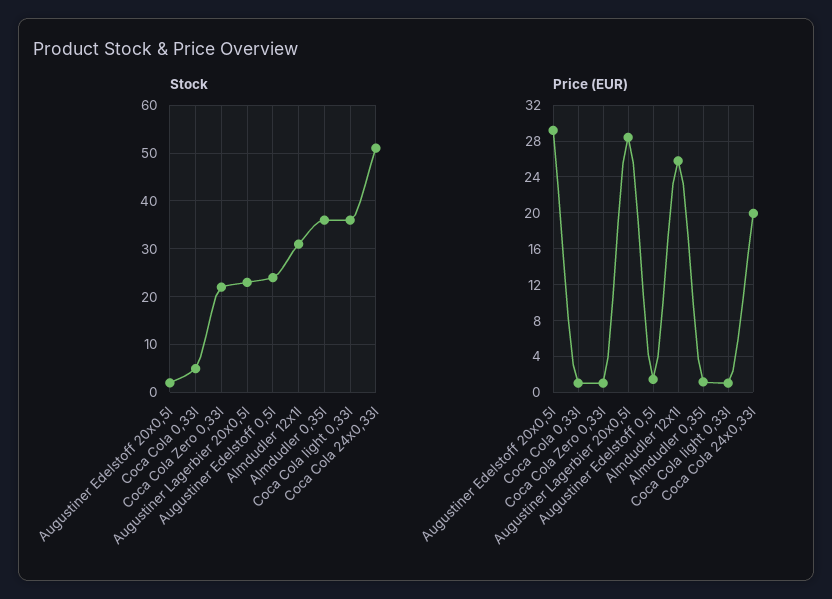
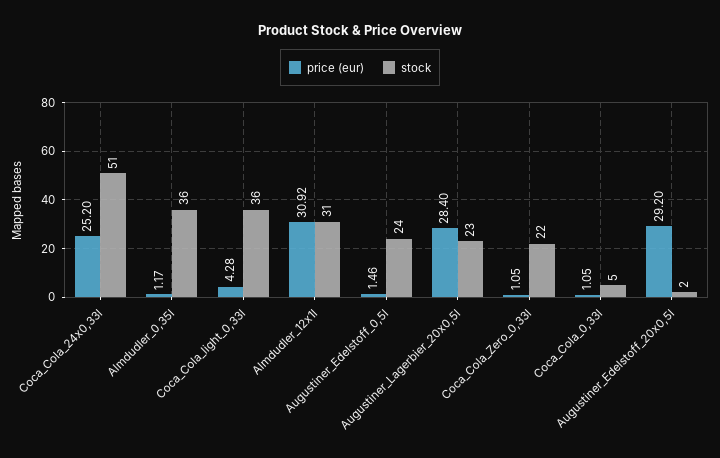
  {
    "Stock": {
      "Augustiner Edelstoff 20x0,5l": 2,
      "Coca Cola 0,33l": 5,
      "Coca Cola Zero 0,33l": 22,
      "Augustiner Lagerbier 20x0,5l": 23,
      "Augustiner Edelstoff 0,5l": 24,
      "Almdudler 12x1l": 31,
      "Almdudler 0,35l": 36,
      "Coca Cola light 0,33l": 36,
      "Coca Cola 24x0,33l": 51
    },
    "Price (EUR)": {
      "Augustiner Edelstoff 20x0,5l": 29.2,
      "Coca Cola 0,33l": 1.05,
      "Coca Cola Zero 0,33l": 1.05,
      "Augustiner Lagerbier 20x0,5l": 28.4,
      "Augustiner Edelstoff 0,5l": 1.46,
-     "Almdudler 12x1l": 26,
+     "Almdudler 12x1l": 30.92,
      "Almdudler 0,35l": 1.17,
-     "Coca Cola light 0,33l": 1,
+     "Coca Cola light 0,33l": 4.28,
-     "Coca Cola 24x0,33l": 20
+     "Coca Cola 24x0,33l": 25.2
    }
  }

